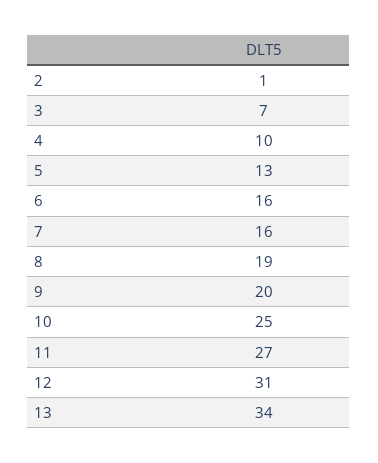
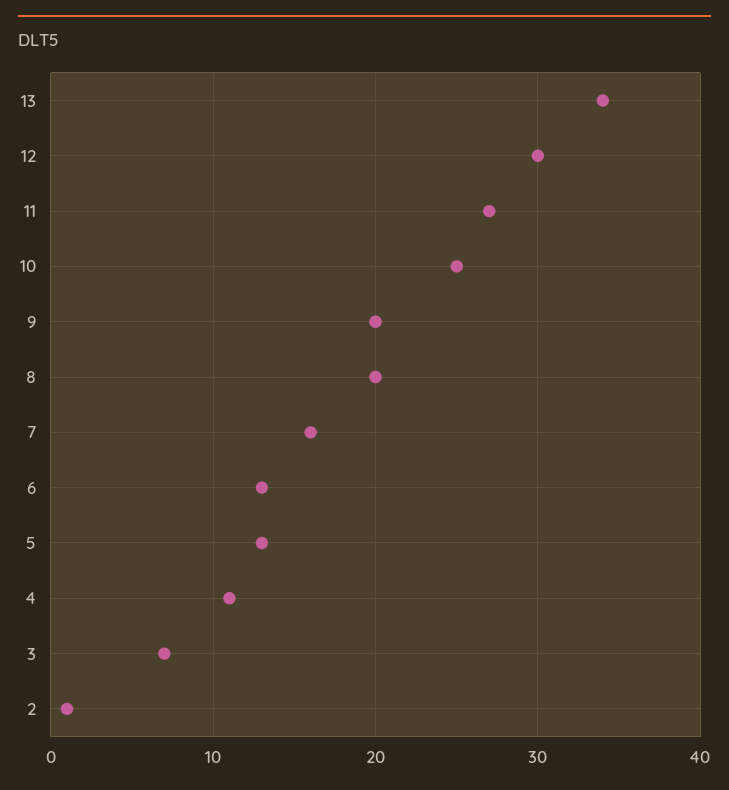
  {
    "2": 1,
    "3": 7,
-   "4": 10,
+   "4": 11,
    "5": 13,
-   "6": 16,
+   "6": 13,
    "7": 16,
-   "8": 19,
+   "8": 20,
    "9": 20,
    "10": 25,
    "11": 27,
-   "12": 31,
+   "12": 30,
    "13": 34
  }

